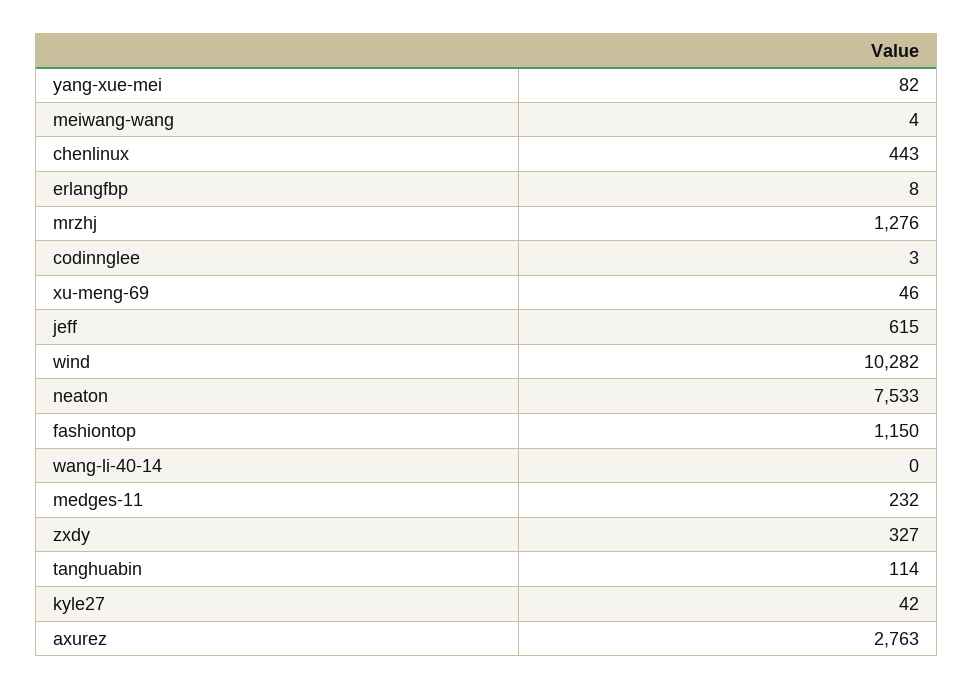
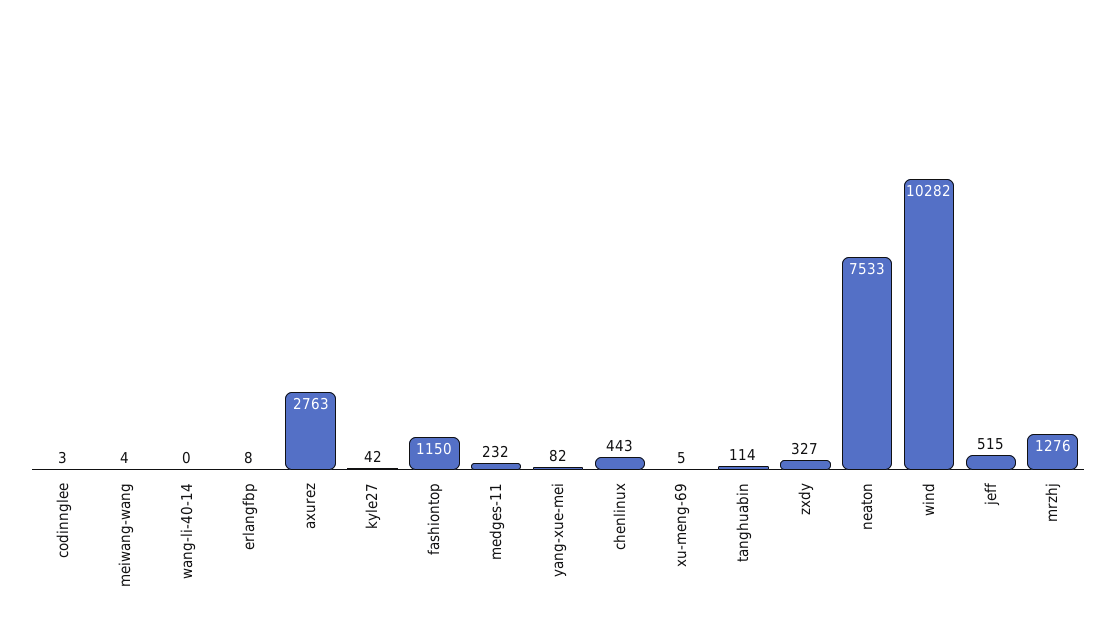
  {
    "yang-xue-mei": 82,
    "meiwang-wang": 4,
    "chenlinux": 443,
    "erlangfbp": 8,
    "mrzhj": 1276,
    "codinnglee": 3,
-   "xu-meng-69": 46,
+   "xu-meng-69": 5,
-   "jeff": 615,
+   "jeff": 515,
    "wind": 10282,
    "neaton": 7533,
    "fashiontop": 1150,
    "wang-li-40-14": 0,
    "medges-11": 232,
    "zxdy": 327,
    "tanghuabin": 114,
    "kyle27": 42,
    "axurez": 2763
  }

